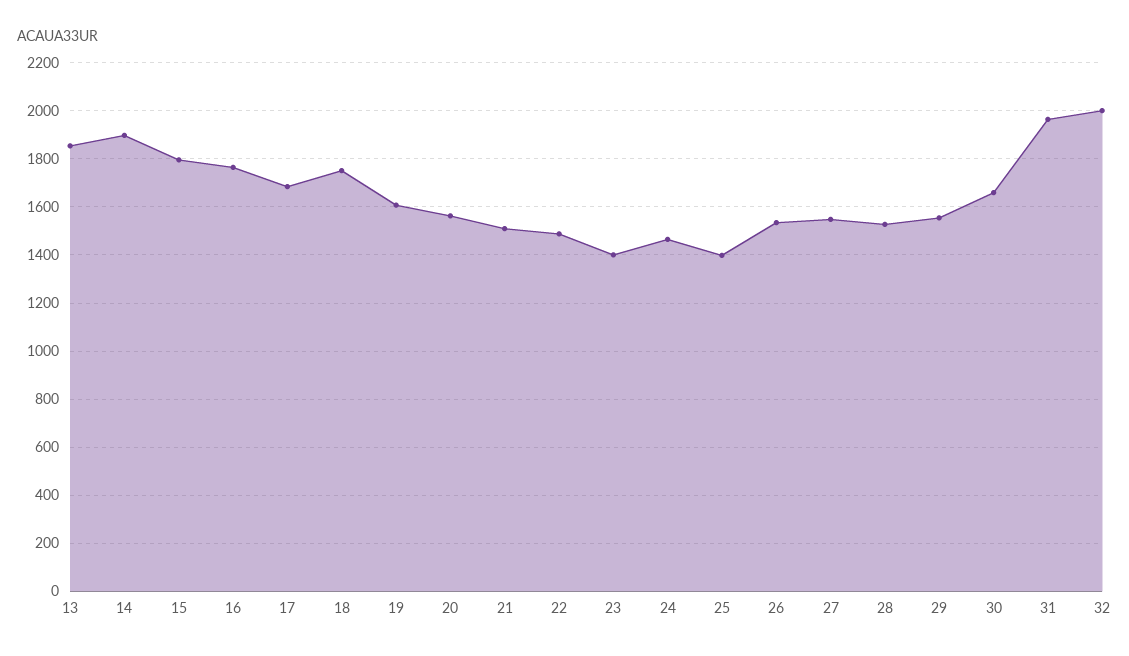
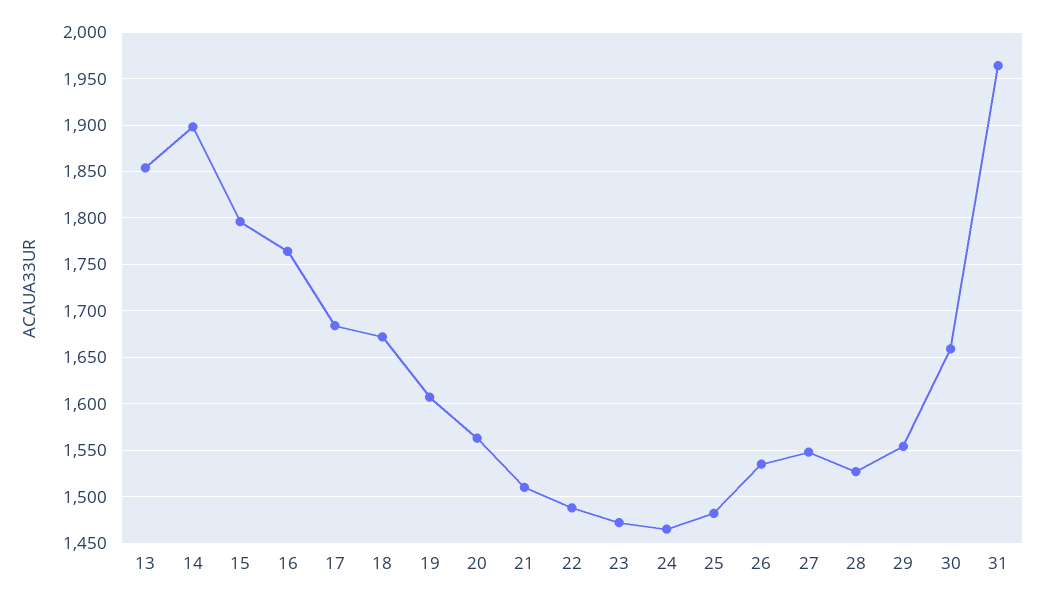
  {
    "13": 1850,
    "14": 1900,
    "15": 1800,
    "16": 1760,
    "17": 1680,
-   "18": 1750,
+   "18": 1670,
    "19": 1610,
    "20": 1560,
    "21": 1510,
    "22": 1490,
-   "23": 1400,
+   "23": 1470,
    "24": 1470,
-   "25": 1400,
+   "25": 1480,
    "26": 1540,
    "27": 1550,
    "28": 1530,
    "29": 1550,
    "30": 1660,
-   "31": 1960,
+   "31": 1960
-   "32": 2000
  }

